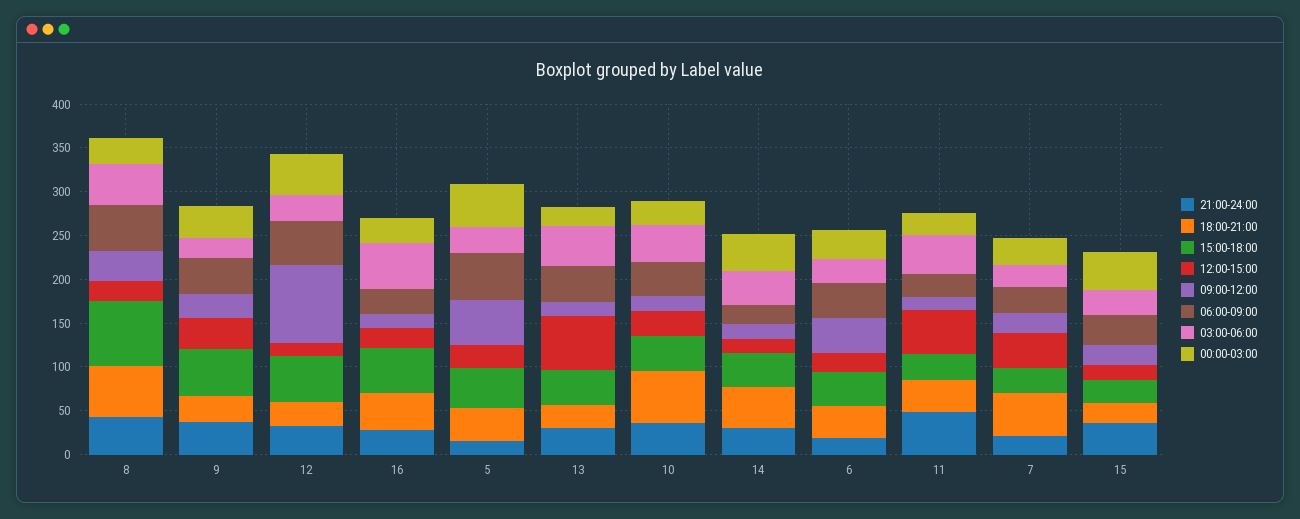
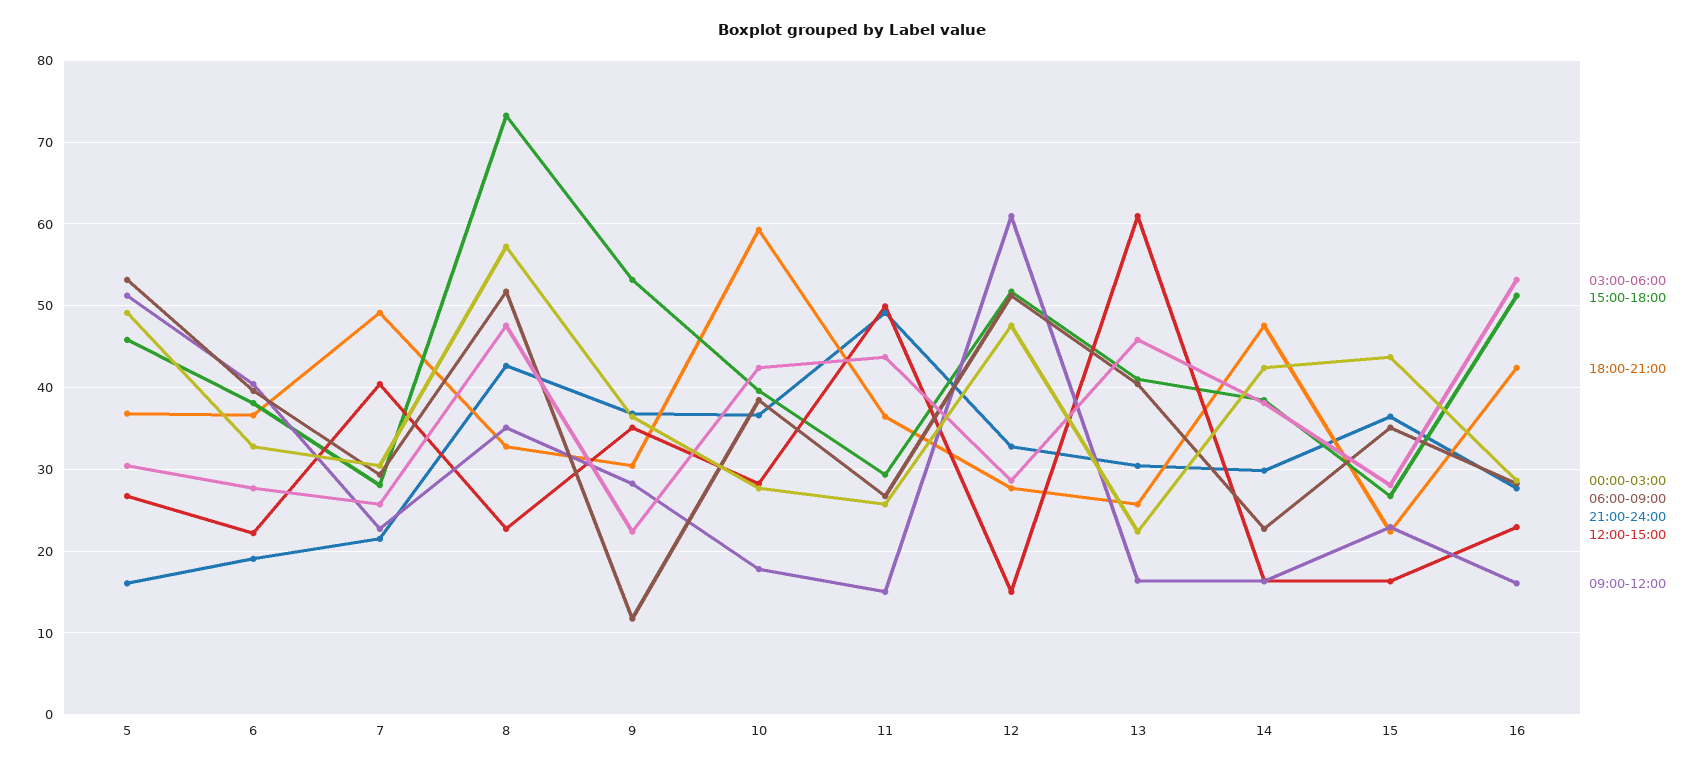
  {
    "21:00-24:00": {
      "8": 43,
      "9": 37,
      "12": 33,
      "16": 28,
      "5": 16,
      "13": 30,
      "10": 37,
      "14": 30,
      "6": 19,
      "11": 49,
      "7": 22,
      "15": 36
    },
    "18:00-21:00": {
-     "8": 60,
+     "8": 33,
      "9": 30,
      "12": 28,
      "16": 42,
      "5": 37,
      "13": 26,
      "10": 59,
      "14": 48,
      "6": 37,
      "11": 36,
      "7": 49,
      "15": 22
    },
    "15:00-18:00": {
      "8": 73,
      "9": 53,
      "12": 52,
      "16": 51,
      "5": 46,
      "13": 41,
      "10": 40,
      "14": 38,
      "6": 38,
      "11": 29,
      "7": 28,
      "15": 27
    },
    "12:00-15:00": {
      "8": 23,
      "9": 35,
      "12": 15,
      "16": 23,
      "5": 27,
      "13": 61,
      "10": 28,
      "14": 16,
      "6": 22,
      "11": 50,
      "7": 40,
      "15": 16
    },
    "09:00-12:00": {
      "8": 35,
      "9": 28,
-     "12": 90,
+     "12": 61,
      "16": 16,
      "5": 51,
      "13": 16,
      "10": 18,
      "14": 16,
      "6": 40,
      "11": 15,
      "7": 23,
      "15": 23
    },
    "06:00-09:00": {
      "8": 52,
-     "9": 40,
+     "9": 12,
      "12": 51,
      "16": 28,
      "5": 53,
      "13": 40,
      "10": 38,
      "14": 23,
      "6": 40,
      "11": 27,
      "7": 29,
      "15": 35
    },
    "03:00-06:00": {
      "8": 48,
      "9": 22,
      "12": 29,
      "16": 53,
      "5": 30,
      "13": 46,
      "10": 42,
      "14": 38,
      "6": 28,
      "11": 44,
      "7": 26,
      "15": 28
    },
    "00:00-03:00": {
-     "8": 30,
+     "8": 57,
      "9": 36,
      "12": 48,
      "16": 29,
      "5": 49,
      "13": 22,
      "10": 28,
      "14": 42,
      "6": 33,
      "11": 26,
      "7": 30,
      "15": 44
    }
  }

